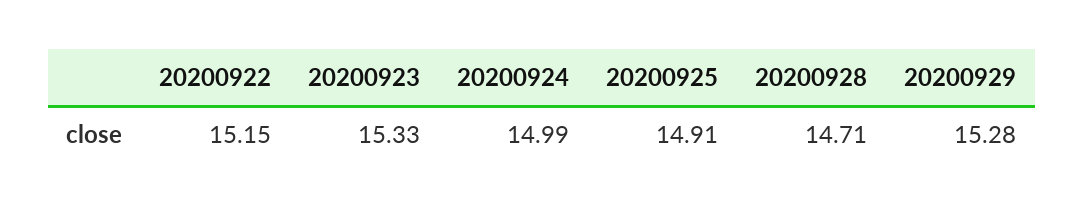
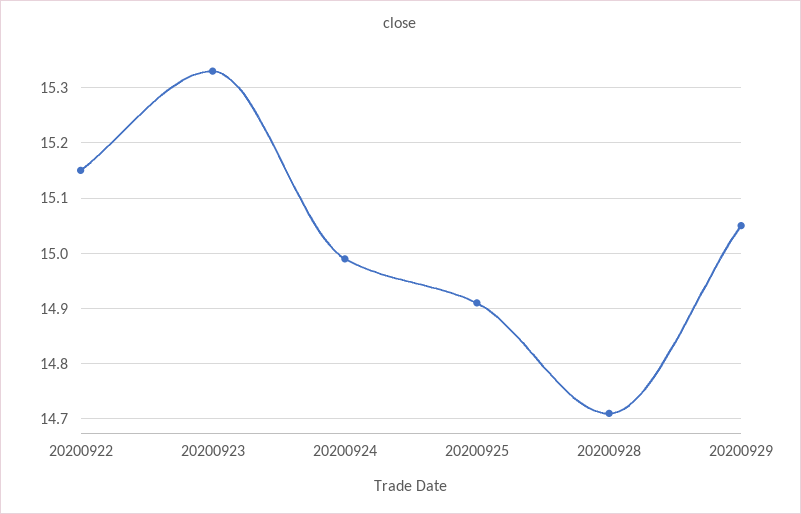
  {
    "20200922": 15.15,
    "20200923": 15.33,
    "20200924": 14.99,
    "20200925": 14.91,
    "20200928": 14.71,
-   "20200929": 15.28
+   "20200929": 15.05
  }

